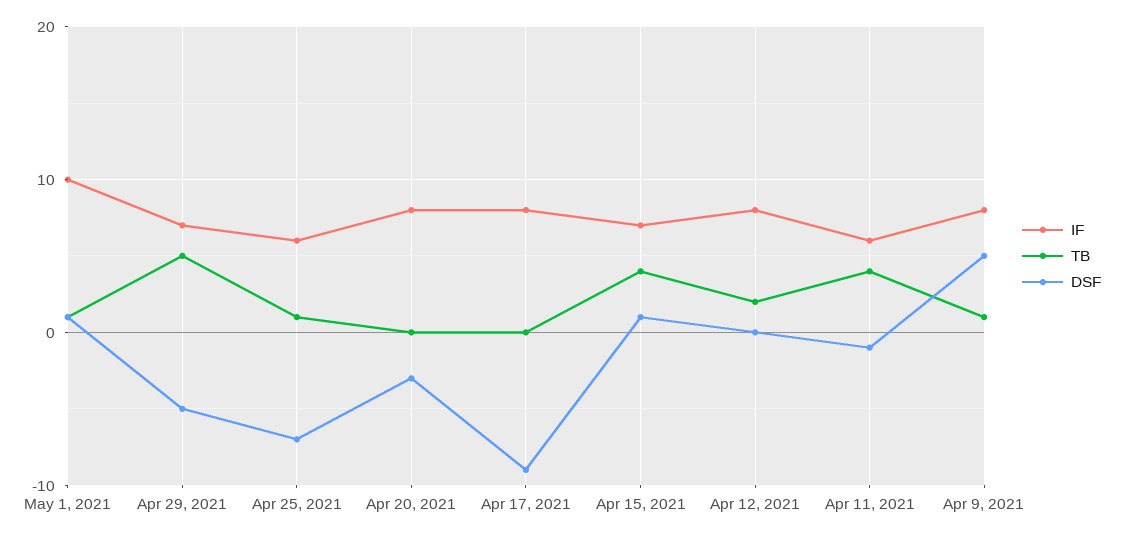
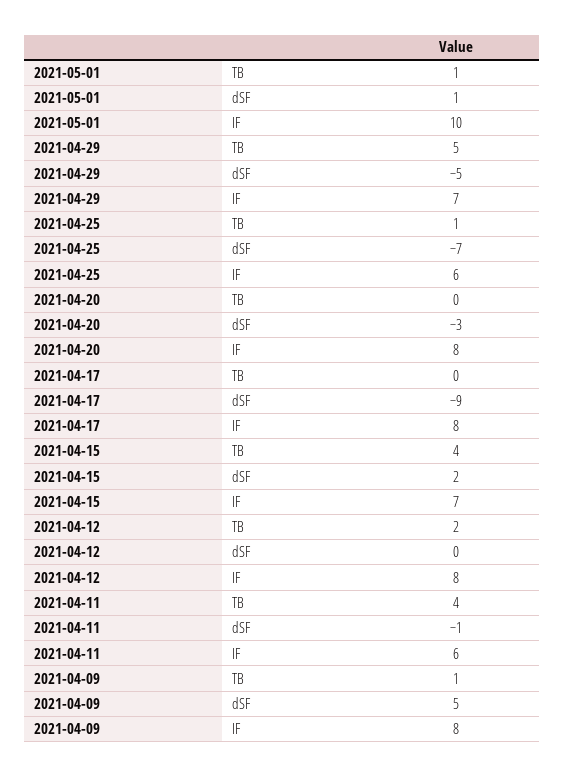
  {
    "IF": {
      "May 1, 2021": 10,
      "Apr 29, 2021": 7,
      "Apr 25, 2021": 6,
      "Apr 20, 2021": 8,
      "Apr 17, 2021": 8,
      "Apr 15, 2021": 7,
      "Apr 12, 2021": 8,
      "Apr 11, 2021": 6,
      "Apr 9, 2021": 8
    },
    "TB": {
      "May 1, 2021": 1,
      "Apr 29, 2021": 5,
      "Apr 25, 2021": 1,
      "Apr 20, 2021": 0,
      "Apr 17, 2021": 0,
      "Apr 15, 2021": 4,
      "Apr 12, 2021": 2,
      "Apr 11, 2021": 4,
      "Apr 9, 2021": 1
    },
    "DSF": {
      "May 1, 2021": 1,
      "Apr 29, 2021": -5,
      "Apr 25, 2021": -7,
      "Apr 20, 2021": -3,
      "Apr 17, 2021": -9,
-     "Apr 15, 2021": 1,
+     "Apr 15, 2021": 2,
      "Apr 12, 2021": 0,
      "Apr 11, 2021": -1,
      "Apr 9, 2021": 5
    }
  }

